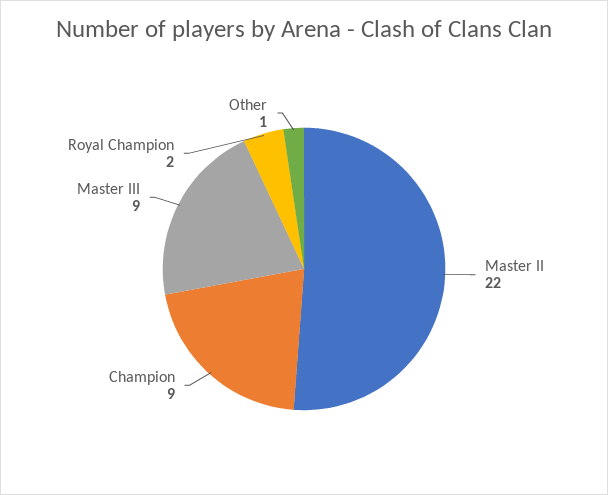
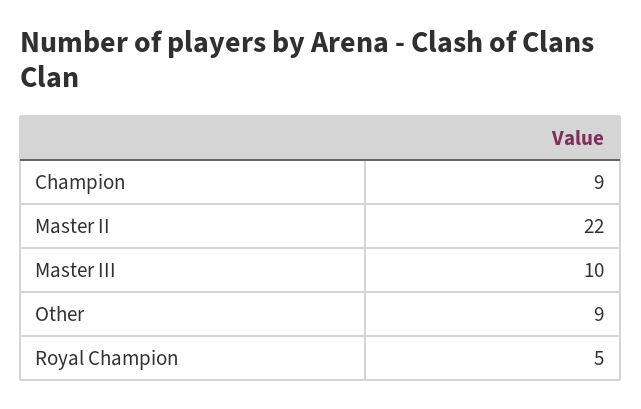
  {
    "Master II": 22,
    "Champion": 9,
-   "Master III": 9,
+   "Master III": 10,
-   "Royal Champion": 2,
+   "Royal Champion": 5,
-   "Other": 1
+   "Other": 9
  }

